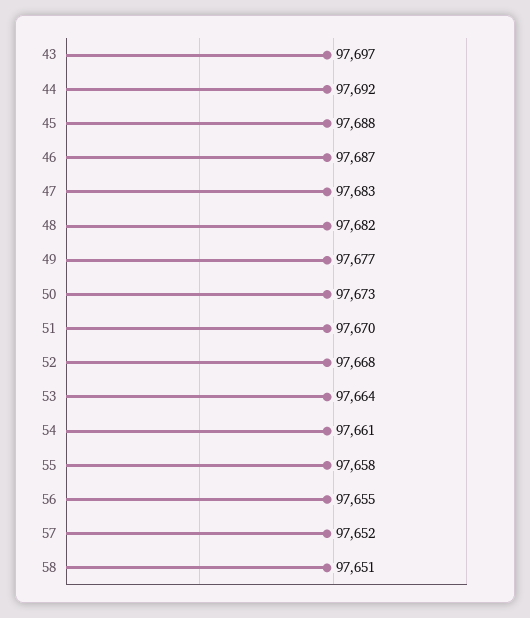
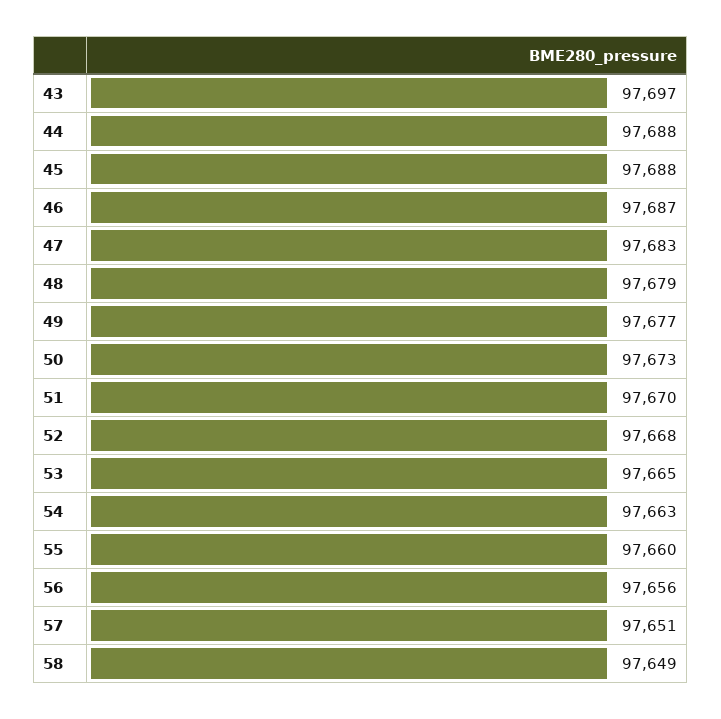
  {
    "43": 97697,
-   "44": 97692,
+   "44": 97688,
    "45": 97688,
    "46": 97687,
    "47": 97683,
-   "48": 97682,
+   "48": 97679,
    "49": 97677,
    "50": 97673,
    "51": 97670,
    "52": 97668,
-   "53": 97664,
+   "53": 97665,
-   "54": 97661,
+   "54": 97663,
-   "55": 97658,
+   "55": 97660,
-   "56": 97655,
+   "56": 97656,
-   "57": 97652,
+   "57": 97651,
-   "58": 97651
+   "58": 97649
  }

